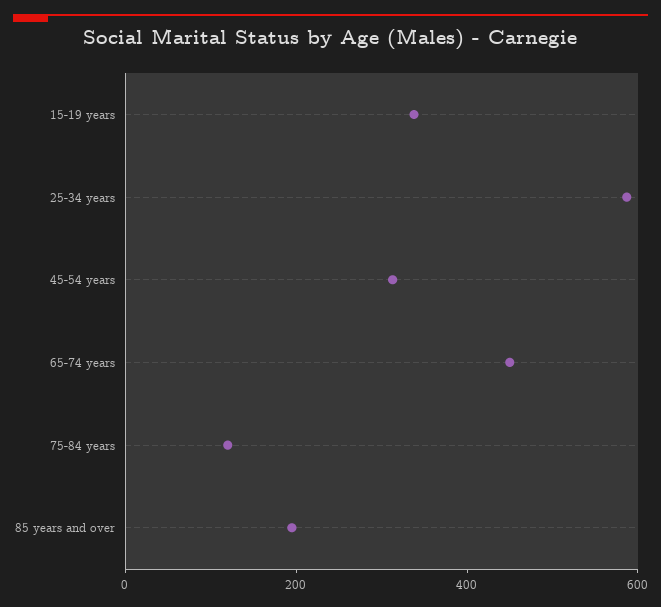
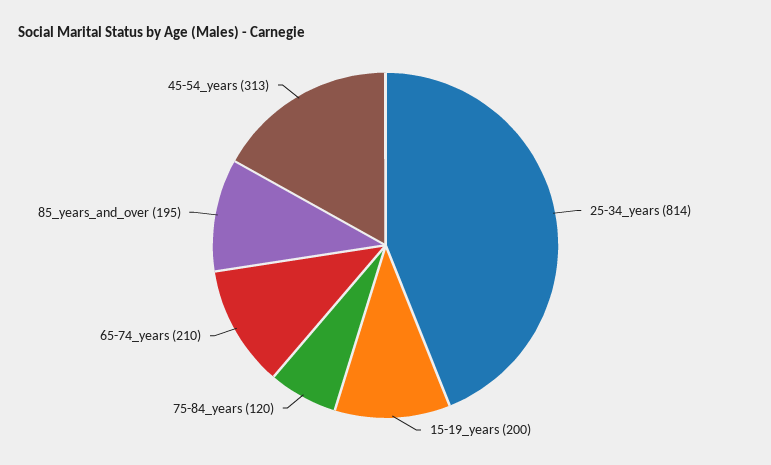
  {
-   "15-19 years": 350,
+   "15-19 years": 200,
-   "25-34 years": 600,
+   "25-34 years": 814,
    "45-54 years": 313,
-   "65-74 years": 450,
+   "65-74 years": 210,
    "75-84 years": 120,
    "85 years and over": 195
  }

